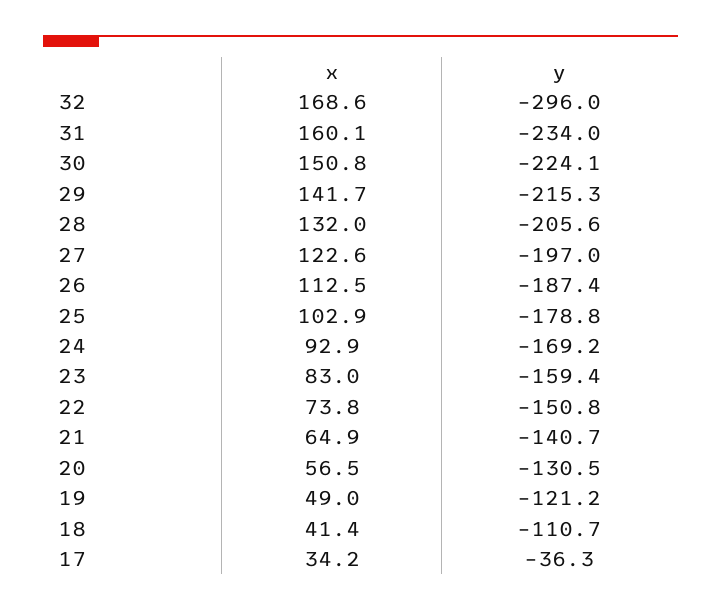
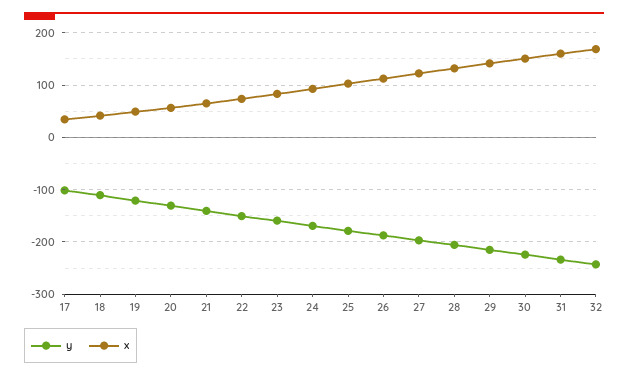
  {
    "x": {
      "32": 168.6,
      "31": 160.1,
      "30": 150.8,
      "29": 141.7,
      "28": 132,
      "27": 122.6,
      "26": 112.5,
      "25": 102.9,
      "24": 92.9,
      "23": 83,
      "22": 73.8,
      "21": 64.9,
      "20": 56.5,
      "19": 49,
      "18": 41.4,
      "17": 34.2
    },
    "y": {
-     "32": -296,
+     "32": -240,
      "31": -234,
      "30": -224.1,
      "29": -215.3,
      "28": -205.6,
      "27": -197,
      "26": -187.4,
      "25": -178.8,
      "24": -169.2,
      "23": -159.4,
      "22": -150.8,
      "21": -140.7,
      "20": -130.5,
      "19": -121.2,
      "18": -110.7,
-     "17": -36.3
+     "17": -100
    }
  }

